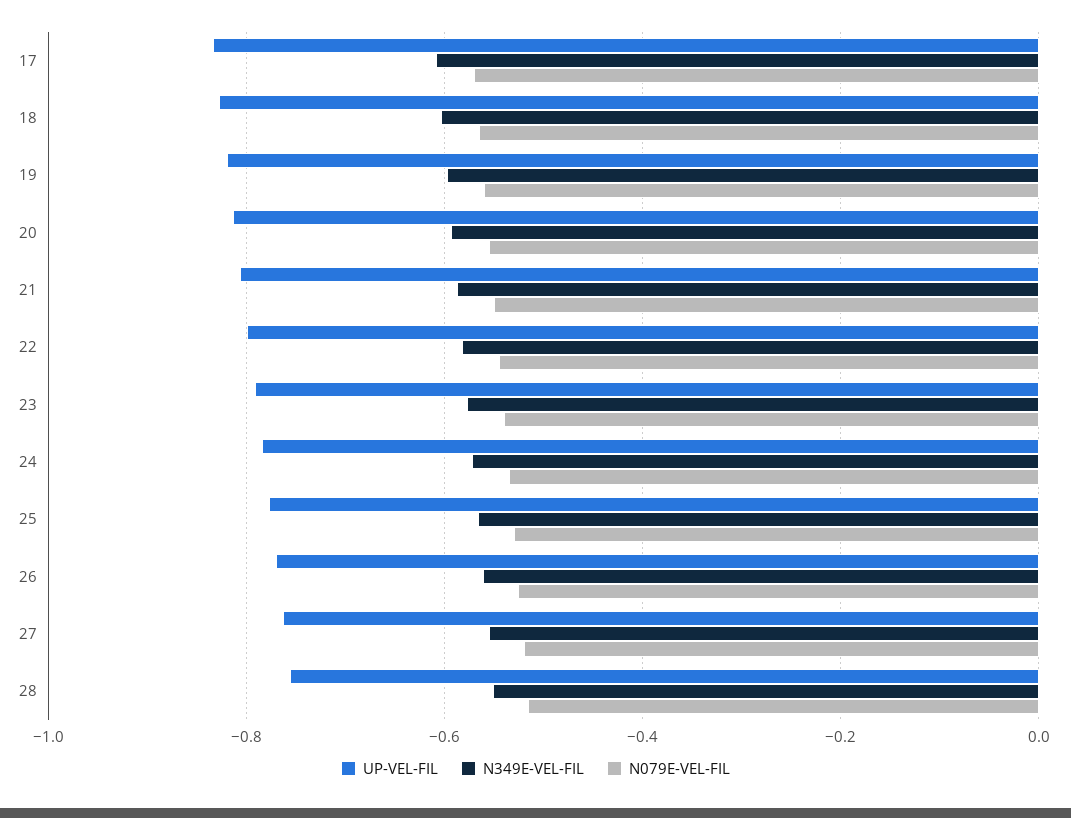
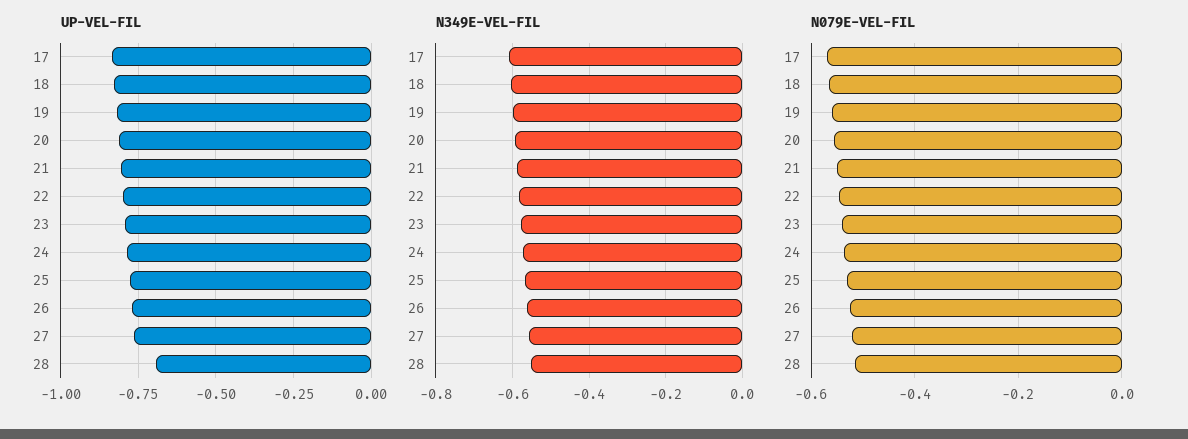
  {
    "UP-VEL-FIL": {
      "17": -0.84,
      "18": -0.82,
      "19": -0.82,
      "20": -0.82,
      "21": -0.8,
      "22": -0.8,
      "23": -0.8,
      "24": -0.78,
      "25": -0.78,
      "26": -0.78,
      "27": -0.76,
-     "28": -0.76
+     "28": -0.7
    },
    "N349E-VEL-FIL": {
      "17": -0.6,
      "18": -0.6,
      "19": -0.6,
      "20": -0.6,
      "21": -0.58,
      "22": -0.58,
      "23": -0.58,
      "24": -0.58,
      "25": -0.56,
      "26": -0.56,
      "27": -0.56,
      "28": -0.56
    },
    "N079E-VEL-FIL": {
      "17": -0.58,
      "18": -0.56,
      "19": -0.56,
      "20": -0.56,
      "21": -0.56,
      "22": -0.54,
      "23": -0.54,
      "24": -0.54,
      "25": -0.54,
      "26": -0.52,
      "27": -0.52,
      "28": -0.52
    }
  }

